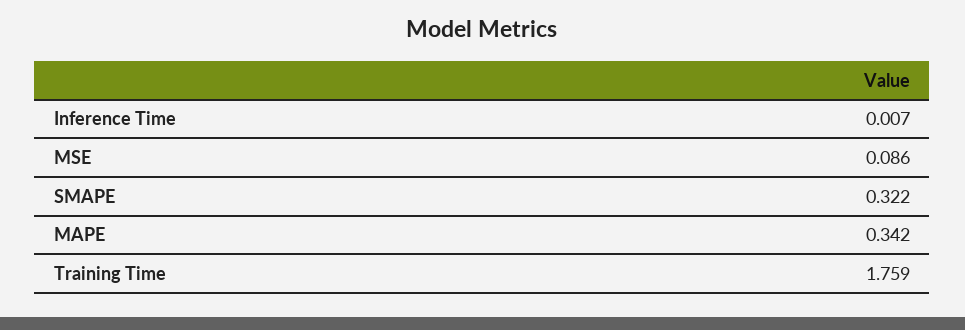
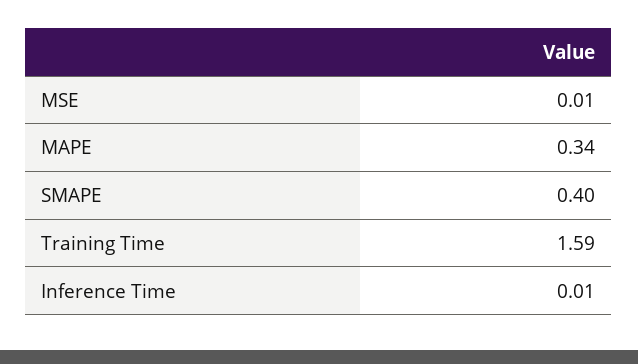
  {
    "Inference Time": 0.007,
-   "MSE": 0.086,
+   "MSE": 0.01,
-   "SMAPE": 0.322,
+   "SMAPE": 0.4,
    "MAPE": 0.342,
-   "Training Time": 1.759
+   "Training Time": 1.59
  }

